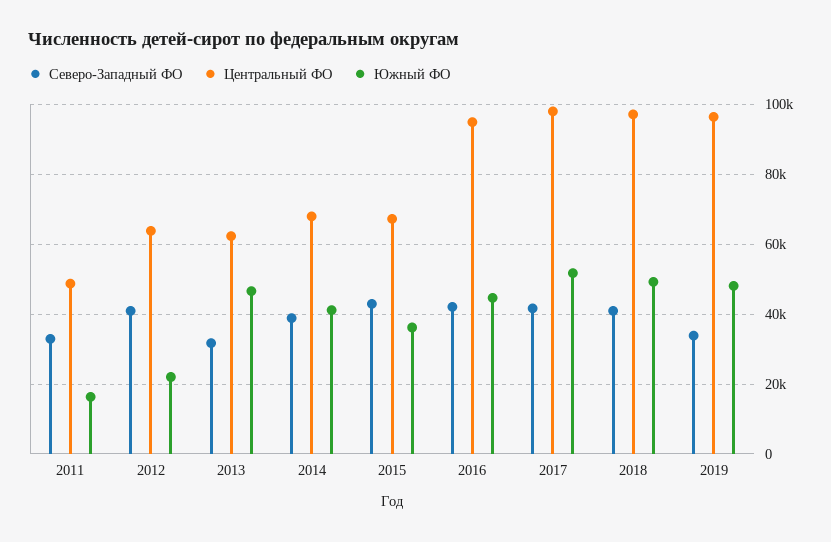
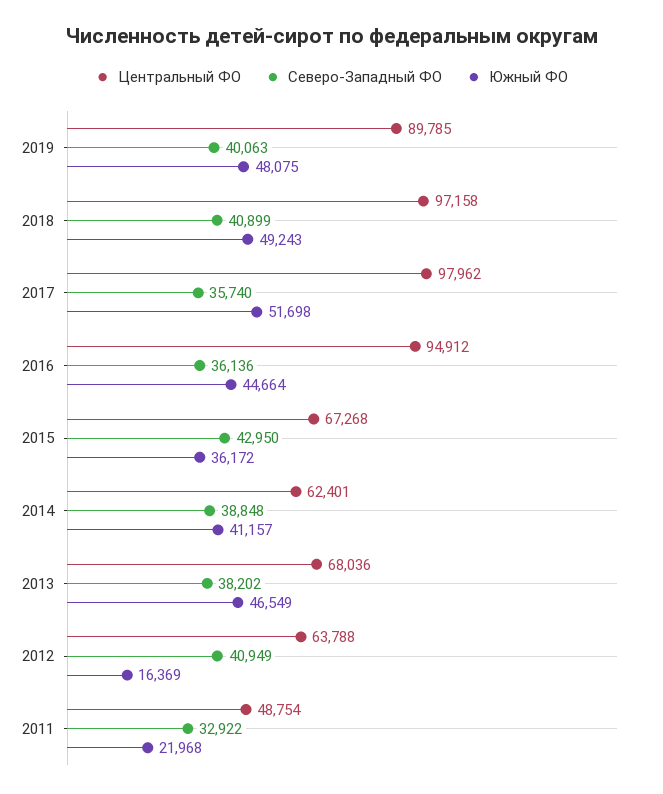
  {
    "Северо-Западный ФО": {
      "2011": 32922,
      "2012": 40949,
-     "2013": 32000,
+     "2013": 38202,
      "2014": 38848,
      "2015": 42950,
-     "2016": 42000,
+     "2016": 36136,
-     "2017": 42000,
+     "2017": 35740,
      "2018": 40899,
-     "2019": 34000
+     "2019": 40063
    },
    "Центральный ФО": {
      "2011": 48754,
      "2012": 63788,
-     "2013": 62000,
+     "2013": 68036,
-     "2014": 68000,
+     "2014": 62401,
      "2015": 67268,
      "2016": 94912,
      "2017": 97962,
      "2018": 97158,
-     "2019": 96000
+     "2019": 89785
    },
    "Южный ФО": {
-     "2011": 16000,
+     "2011": 21968,
-     "2012": 22000,
+     "2012": 16369,
      "2013": 46549,
      "2014": 41157,
      "2015": 36172,
      "2016": 44664,
      "2017": 51698,
      "2018": 49243,
      "2019": 48075
    }
  }

